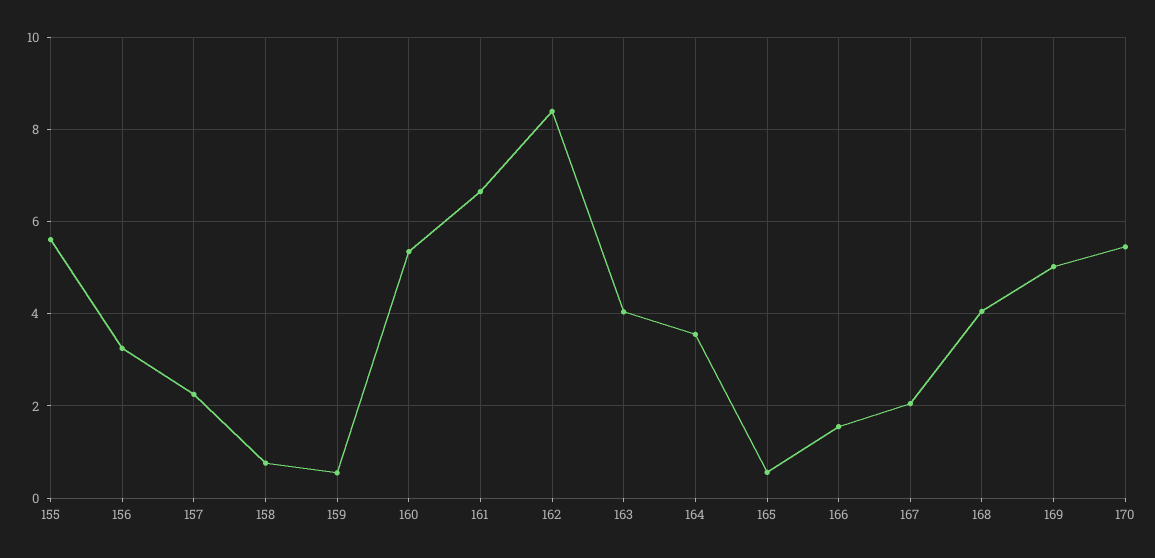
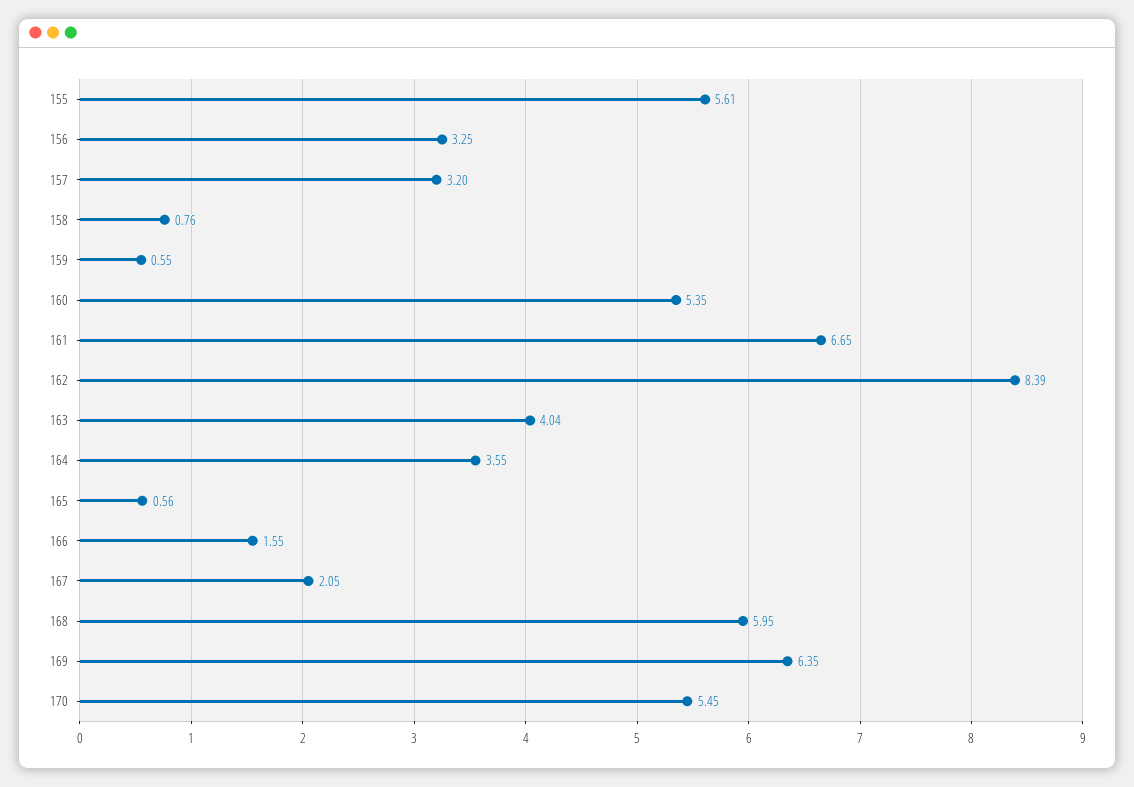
  {
    "155": 5.61,
    "156": 3.25,
-   "157": 2.2,
+   "157": 3.2,
    "158": 0.76,
    "159": 0.55,
    "160": 5.35,
    "161": 6.65,
    "162": 8.39,
    "163": 4.04,
    "164": 3.55,
    "165": 0.56,
    "166": 1.55,
    "167": 2.05,
-   "168": 4,
+   "168": 5.95,
-   "169": 5,
+   "169": 6.35,
    "170": 5.45
  }

